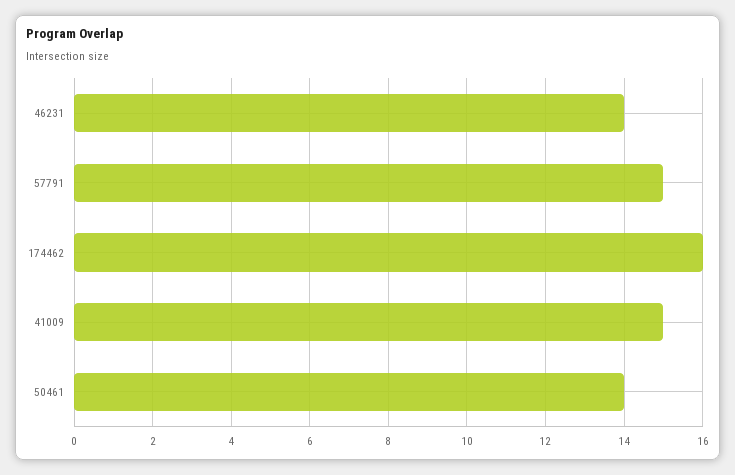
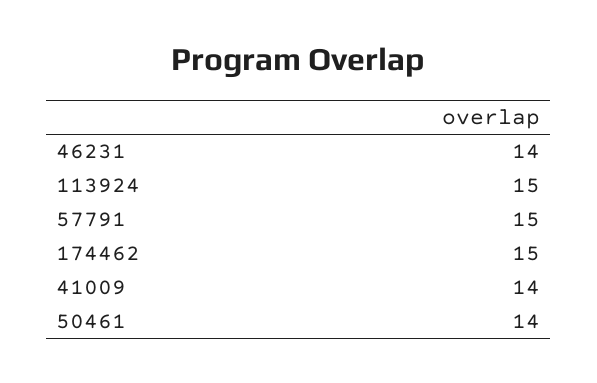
  {
    "46231": 14,
    "57791": 15,
-   "174462": 16,
+   "174462": 15,
-   "41009": 15,
+   "41009": 14,
-   "50461": 14
+   "50461": 14,
+   "113924": 15
  }

